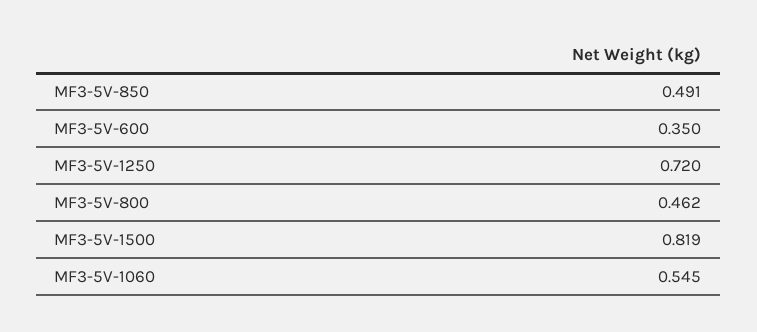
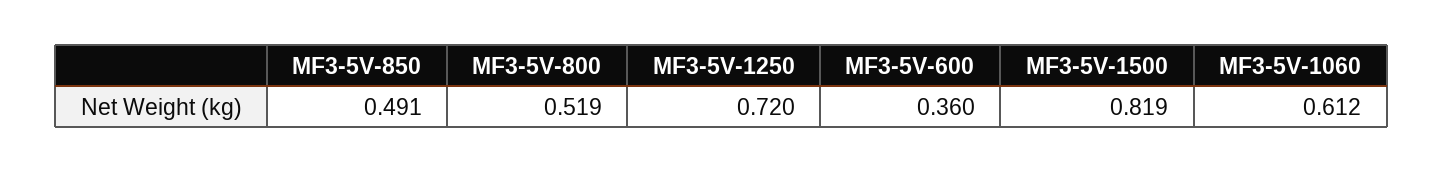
  {
    "MF3-5V-850": 0.491,
-   "MF3-5V-600": 0.35,
+   "MF3-5V-600": 0.36,
    "MF3-5V-1250": 0.72,
-   "MF3-5V-800": 0.462,
+   "MF3-5V-800": 0.519,
    "MF3-5V-1500": 0.819,
-   "MF3-5V-1060": 0.545
+   "MF3-5V-1060": 0.612
  }

